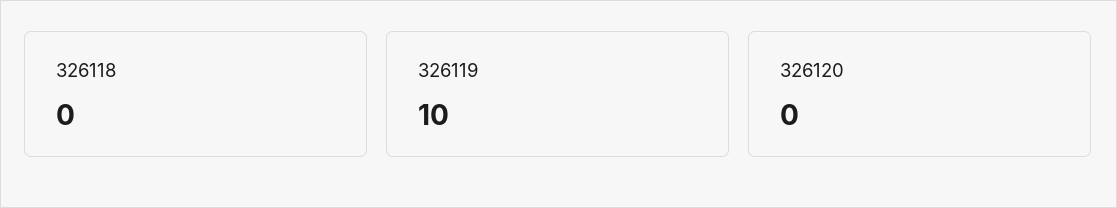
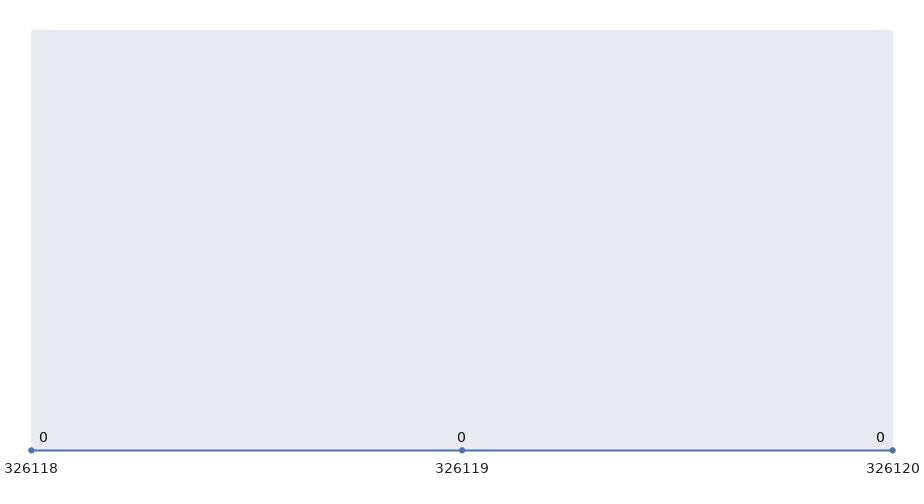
  {
    "326118": 0,
-   "326119": 10,
+   "326119": 0,
    "326120": 0
  }

